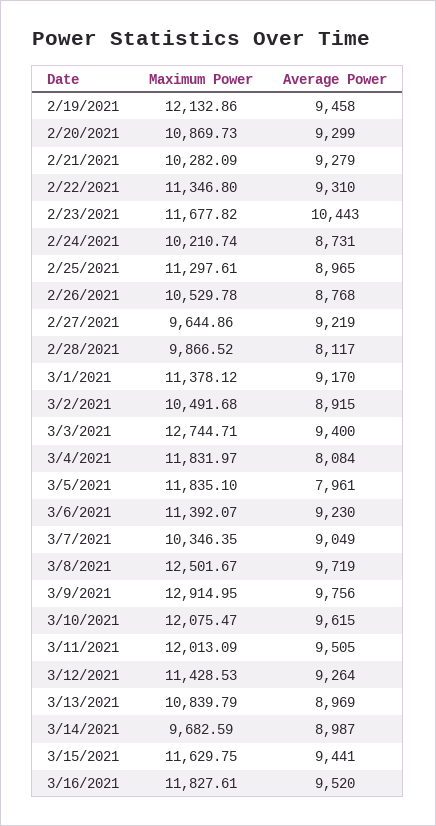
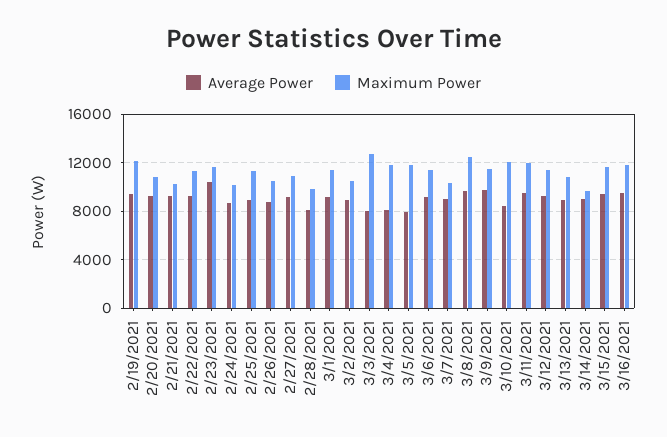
  {
    "Maximum Power": {
      "2/19/2021": 12132.86,
      "2/20/2021": 10869.73,
      "2/21/2021": 10282.09,
      "2/22/2021": 11346.8,
      "2/23/2021": 11677.82,
      "2/24/2021": 10210.74,
      "2/25/2021": 11297.61,
      "2/26/2021": 10529.78,
-     "2/27/2021": 9644.86,
+     "2/27/2021": 11000,
      "2/28/2021": 9866.52,
      "3/1/2021": 11378.12,
      "3/2/2021": 10491.68,
      "3/3/2021": 12744.71,
      "3/4/2021": 11831.97,
      "3/5/2021": 11835.1,
      "3/6/2021": 11392.07,
      "3/7/2021": 10346.35,
      "3/8/2021": 12501.67,
-     "3/9/2021": 12914.95,
+     "3/9/2021": 11500,
      "3/10/2021": 12075.47,
      "3/11/2021": 12013.09,
      "3/12/2021": 11428.53,
      "3/13/2021": 10839.79,
      "3/14/2021": 9682.59,
      "3/15/2021": 11629.75,
      "3/16/2021": 11827.61
    },
    "Average Power": {
      "2/19/2021": 9458,
      "2/20/2021": 9299,
      "2/21/2021": 9279,
      "2/22/2021": 9310,
      "2/23/2021": 10443,
      "2/24/2021": 8731,
      "2/25/2021": 8965,
      "2/26/2021": 8768,
      "2/27/2021": 9219,
      "2/28/2021": 8117,
      "3/1/2021": 9170,
      "3/2/2021": 8915,
-     "3/3/2021": 9400,
+     "3/3/2021": 8000,
      "3/4/2021": 8084,
      "3/5/2021": 7961,
      "3/6/2021": 9230,
      "3/7/2021": 9049,
      "3/8/2021": 9719,
      "3/9/2021": 9756,
-     "3/10/2021": 9615,
+     "3/10/2021": 8500,
      "3/11/2021": 9505,
      "3/12/2021": 9264,
      "3/13/2021": 8969,
      "3/14/2021": 8987,
      "3/15/2021": 9441,
      "3/16/2021": 9520
    }
  }

